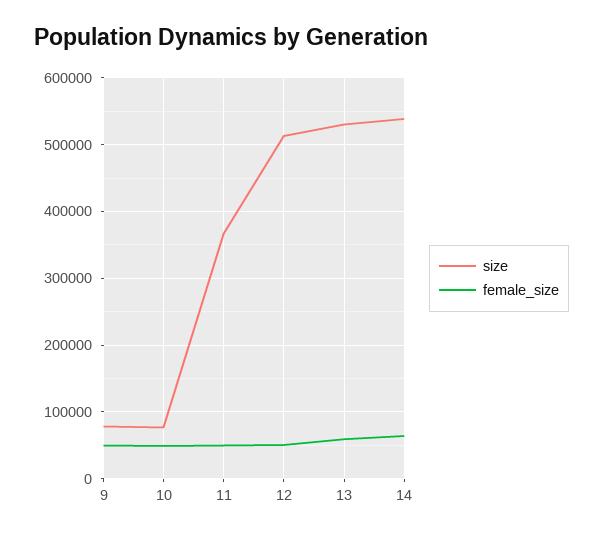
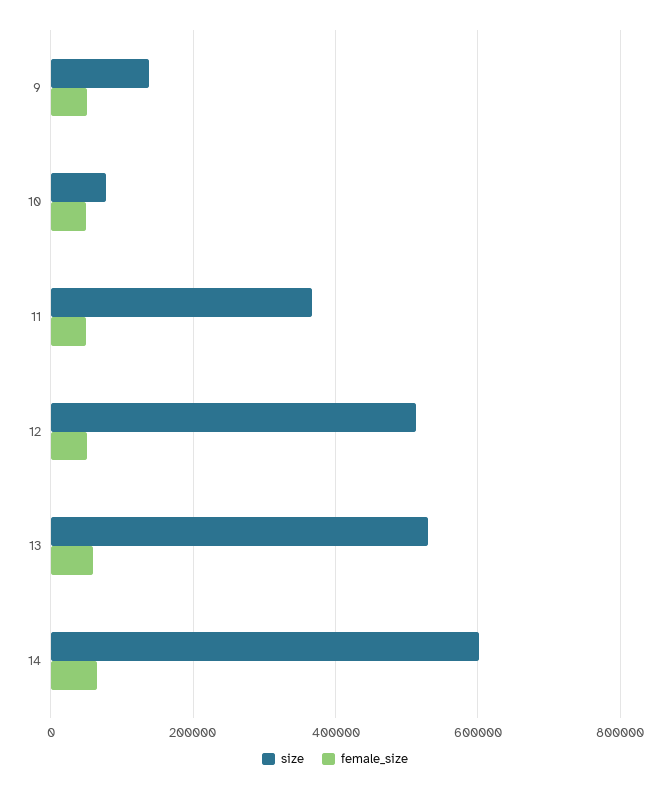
  {
    "size": {
-     "9": 80000,
+     "9": 140000,
      "10": 80000,
      "11": 370000,
      "12": 510000,
      "13": 530000,
-     "14": 540000
+     "14": 600000
    },
    "female_size": {
      "9": 50000,
      "10": 50000,
      "11": 50000,
      "12": 50000,
      "13": 60000,
      "14": 60000
    }
  }

